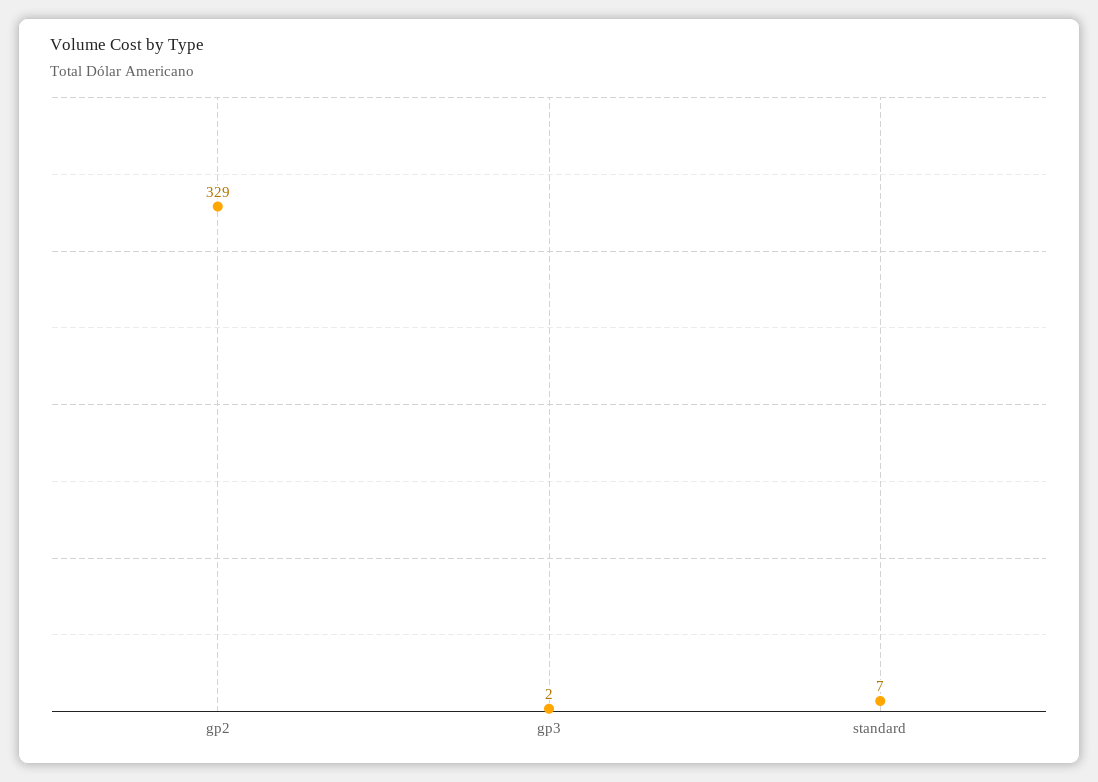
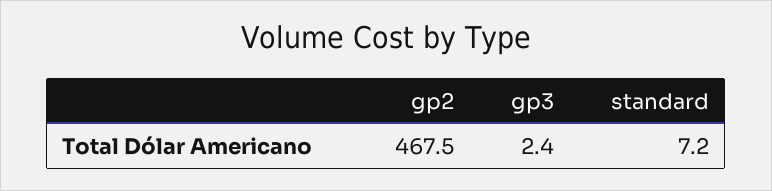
  {
-   "gp2": 329,
+   "gp2": 467.5,
    "gp3": 2.4,
    "standard": 7.2
  }

